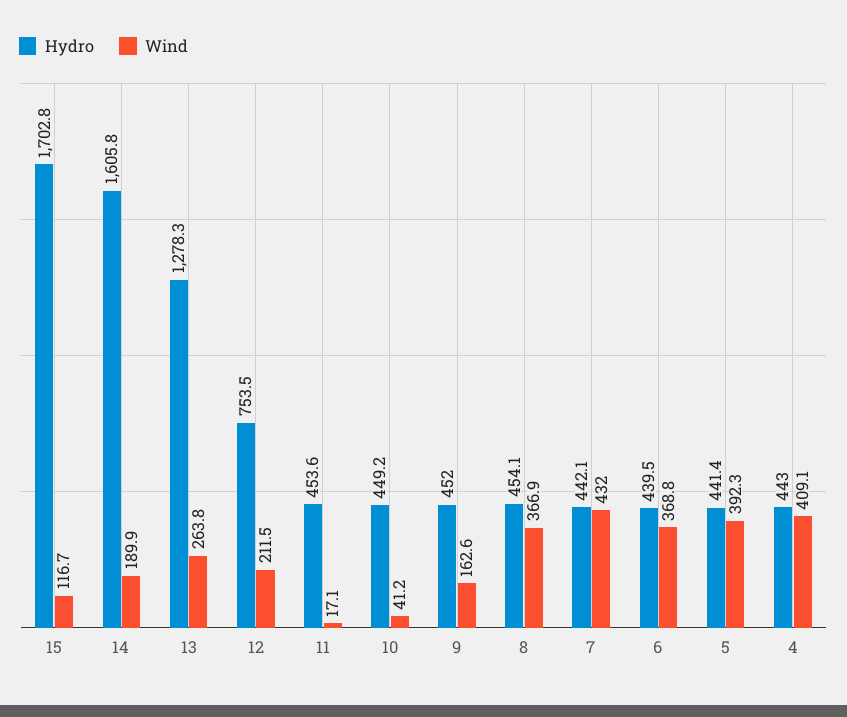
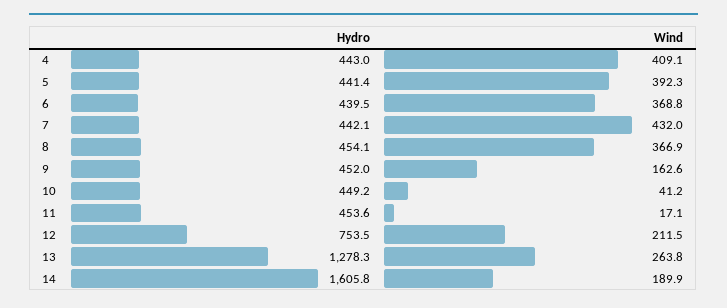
  {
    "Hydro": {
-     "15": 1702.8,
      "14": 1605.8,
      "13": 1278.3,
      "12": 753.5,
      "11": 453.6,
      "10": 449.2,
      "9": 452,
      "8": 454.1,
      "7": 442.1,
      "6": 439.5,
      "5": 441.4,
      "4": 443
    },
    "Wind": {
-     "15": 116.7,
      "14": 189.9,
      "13": 263.8,
      "12": 211.5,
      "11": 17.1,
      "10": 41.2,
      "9": 162.6,
      "8": 366.9,
      "7": 432,
      "6": 368.8,
      "5": 392.3,
      "4": 409.1
    }
  }

